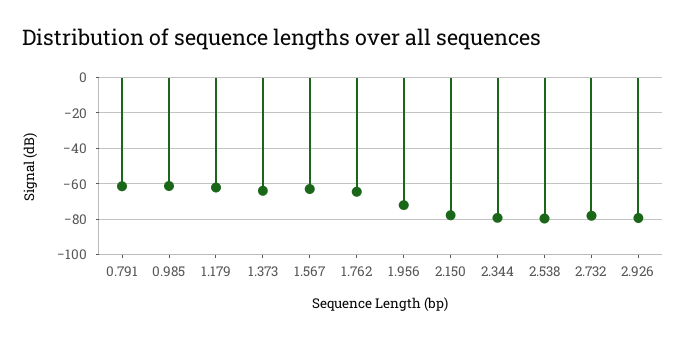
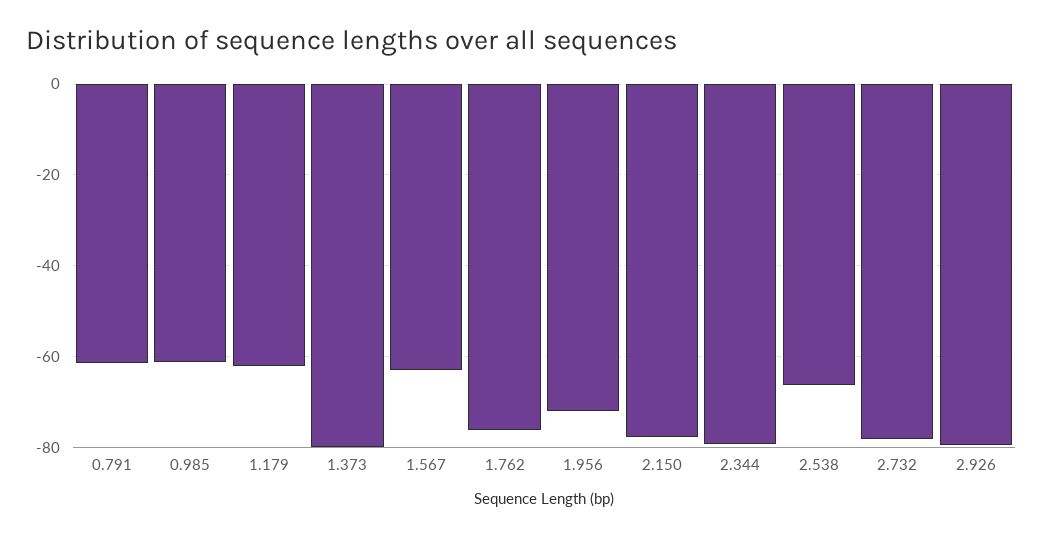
  {
    "0.791": -62,
    "0.985": -62,
    "1.179": -62,
-   "1.373": -65,
+   "1.373": -80,
    "1.567": -64,
-   "1.762": -65,
+   "1.762": -76,
    "1.956": -72,
    "2.150": -78,
    "2.344": -80,
-   "2.538": -80,
+   "2.538": -66,
    "2.732": -78,
    "2.926": -80
  }

